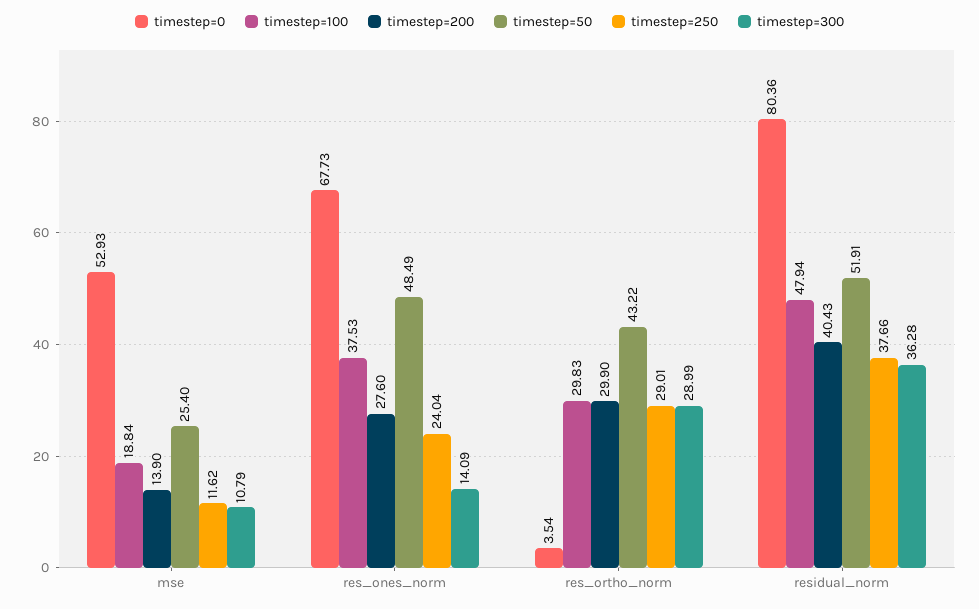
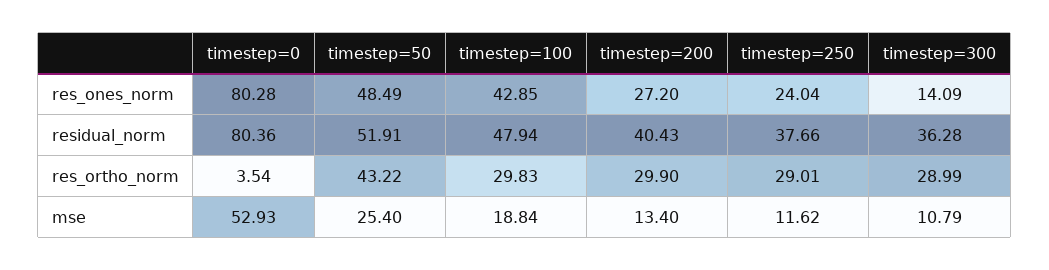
  {
    "timestep=0": {
      "mse": 52.93,
-     "res_ones_norm": 67.73,
+     "res_ones_norm": 80.28,
      "res_ortho_norm": 3.54,
      "residual_norm": 80.36
    },
    "timestep=100": {
      "mse": 18.84,
-     "res_ones_norm": 37.53,
+     "res_ones_norm": 42.85,
      "res_ortho_norm": 29.83,
      "residual_norm": 47.94
    },
    "timestep=200": {
-     "mse": 13.9,
+     "mse": 13.4,
-     "res_ones_norm": 27.6,
+     "res_ones_norm": 27.2,
      "res_ortho_norm": 29.9,
      "residual_norm": 40.43
    },
    "timestep=50": {
      "mse": 25.4,
      "res_ones_norm": 48.49,
      "res_ortho_norm": 43.22,
      "residual_norm": 51.91
    },
    "timestep=250": {
      "mse": 11.62,
      "res_ones_norm": 24.04,
      "res_ortho_norm": 29.01,
      "residual_norm": 37.66
    },
    "timestep=300": {
      "mse": 10.79,
      "res_ones_norm": 14.09,
      "res_ortho_norm": 28.99,
      "residual_norm": 36.28
    }
  }

